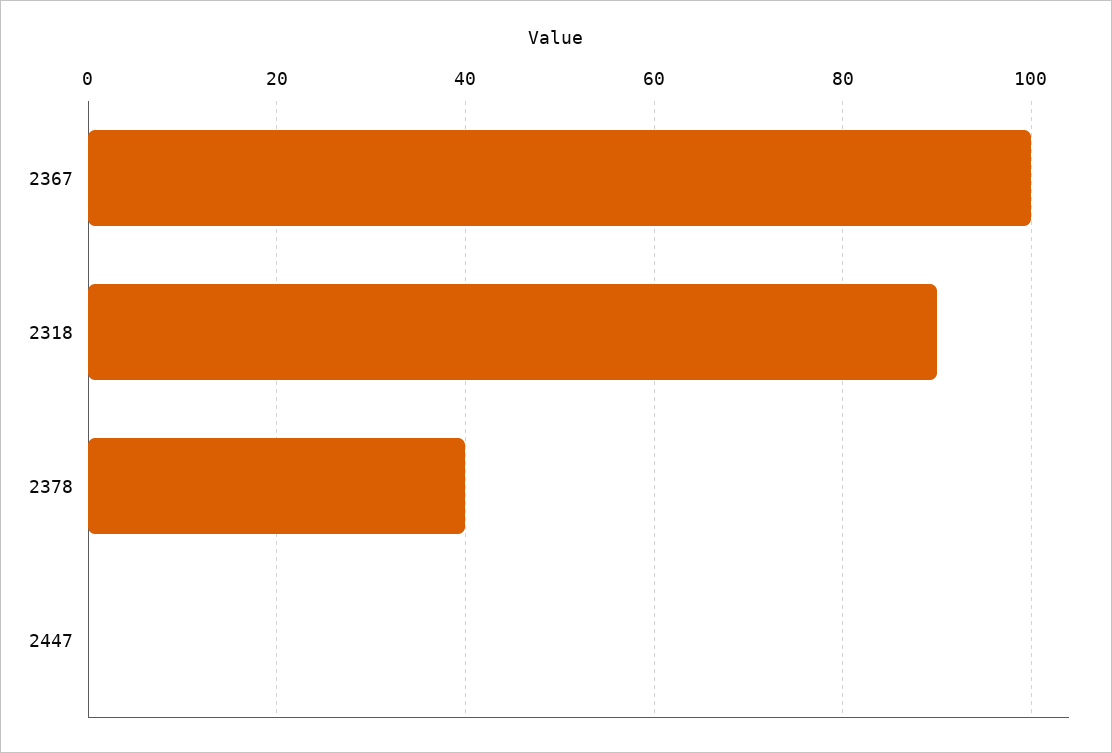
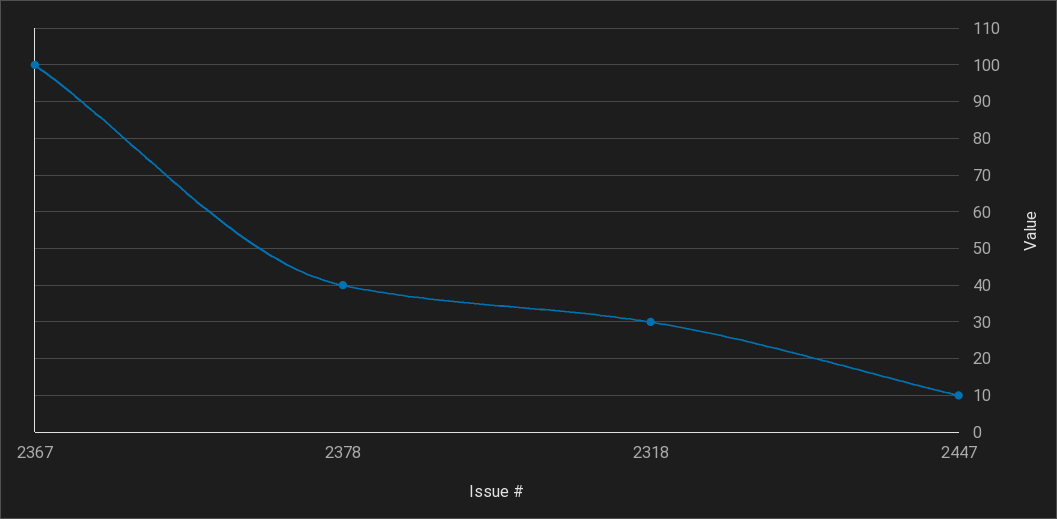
  {
    "2367": 100,
-   "2318": 90,
+   "2318": 30,
    "2378": 40,
-   "2447": 0
+   "2447": 10
  }

